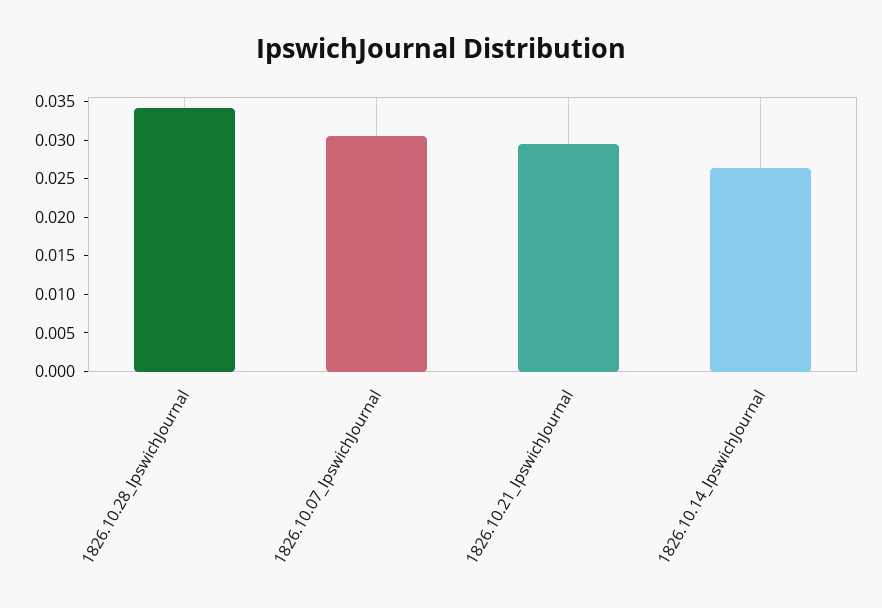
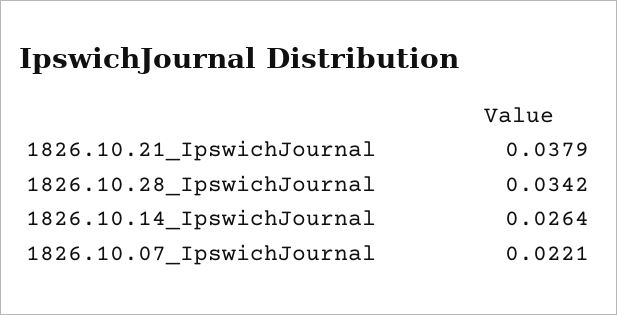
  {
    "1826.10.28_IpswichJournal": 0.0342,
-   "1826.10.07_IpswichJournal": 0.03,
+   "1826.10.07_IpswichJournal": 0.0221,
-   "1826.10.21_IpswichJournal": 0.03,
+   "1826.10.21_IpswichJournal": 0.0379,
    "1826.10.14_IpswichJournal": 0.0264
  }

